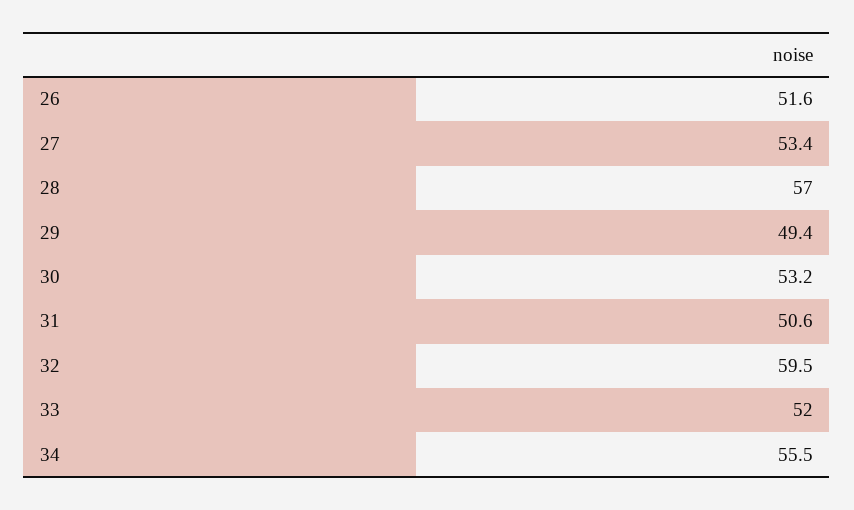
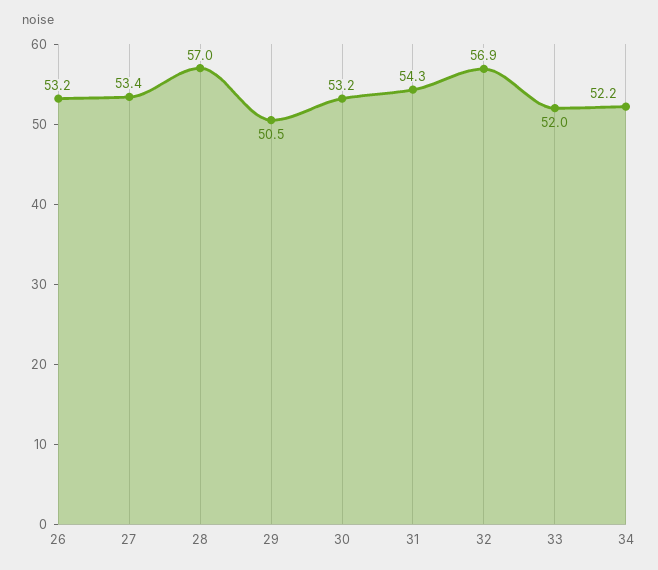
  {
-   "26": 51.6,
+   "26": 53.2,
    "27": 53.4,
    "28": 57,
-   "29": 49.4,
+   "29": 50.5,
    "30": 53.2,
-   "31": 50.6,
+   "31": 54.3,
-   "32": 59.5,
+   "32": 56.9,
    "33": 52,
-   "34": 55.5
+   "34": 52.2
  }

